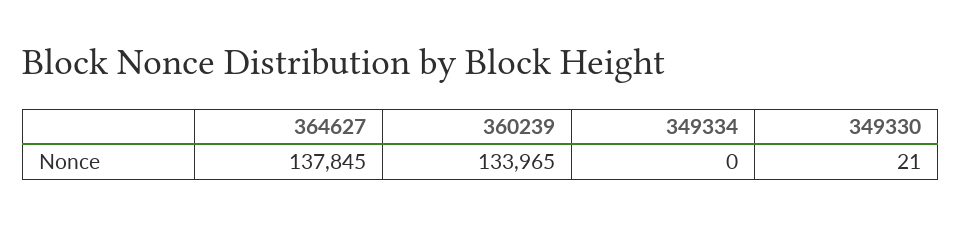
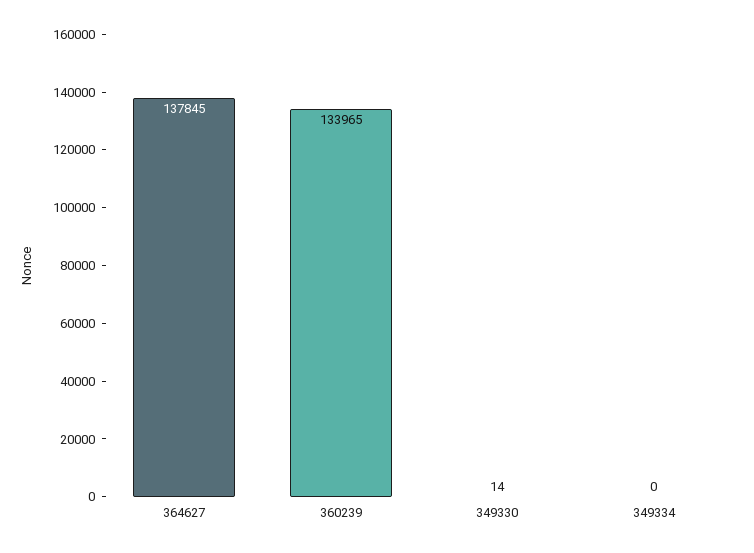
  {
    "364627": 137845,
    "360239": 133965,
    "349334": 0,
-   "349330": 21
+   "349330": 14
  }

